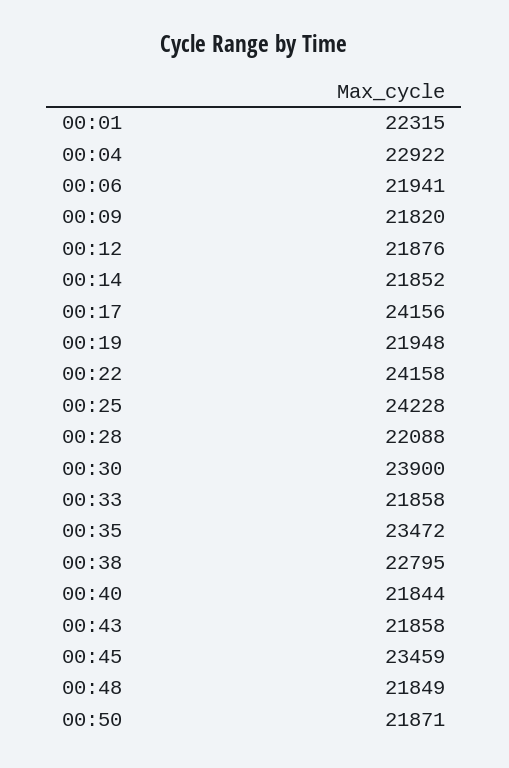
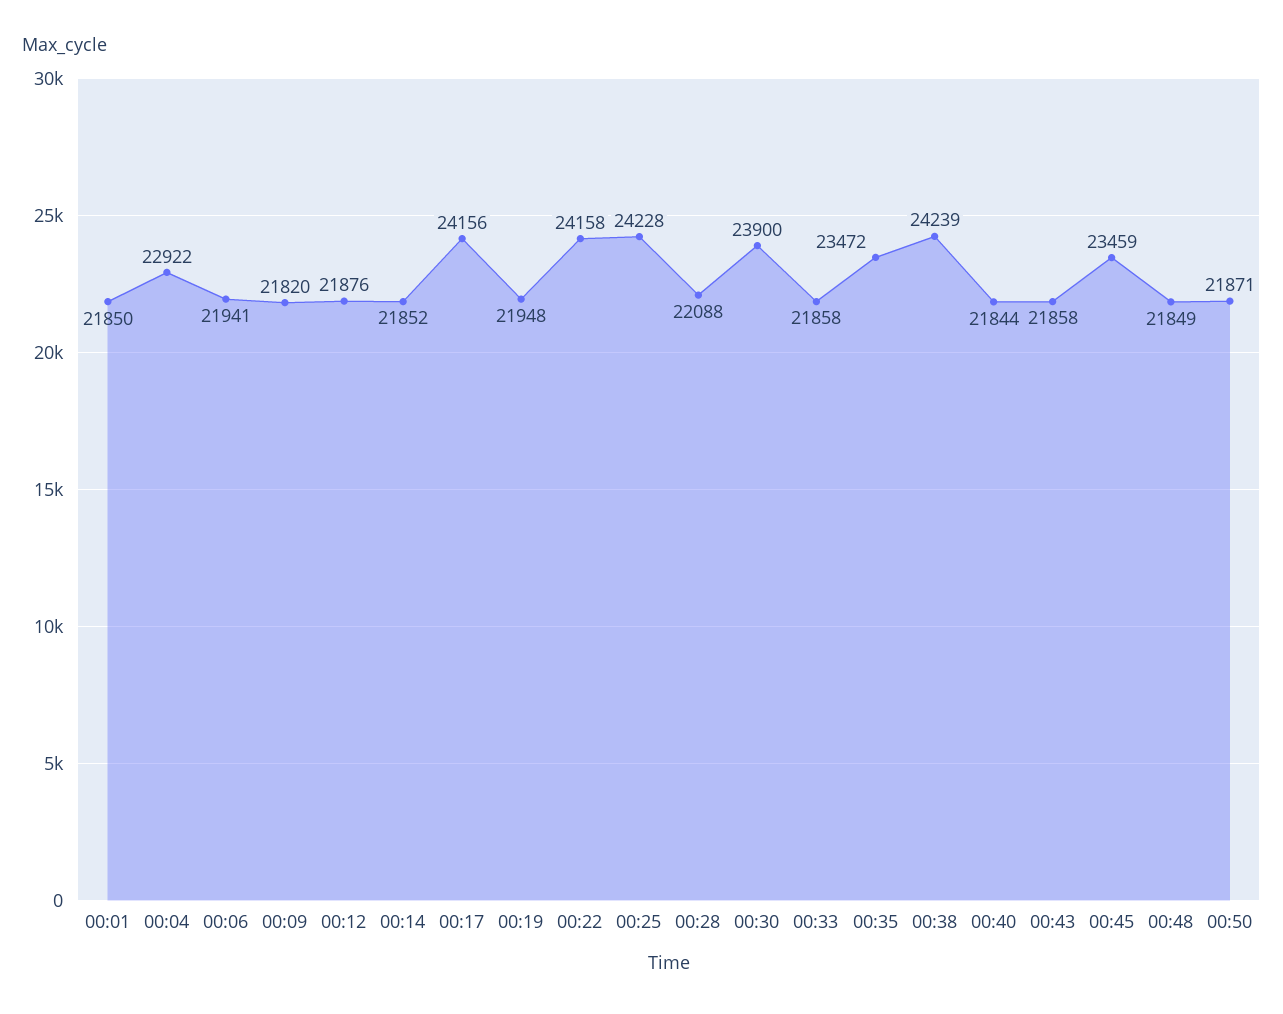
  {
-   "00:01": 22315,
+   "00:01": 21850,
    "00:04": 22922,
    "00:06": 21941,
    "00:09": 21820,
    "00:12": 21876,
    "00:14": 21852,
    "00:17": 24156,
    "00:19": 21948,
    "00:22": 24158,
    "00:25": 24228,
    "00:28": 22088,
    "00:30": 23900,
    "00:33": 21858,
    "00:35": 23472,
-   "00:38": 22795,
+   "00:38": 24239,
    "00:40": 21844,
    "00:43": 21858,
    "00:45": 23459,
    "00:48": 21849,
    "00:50": 21871
  }

